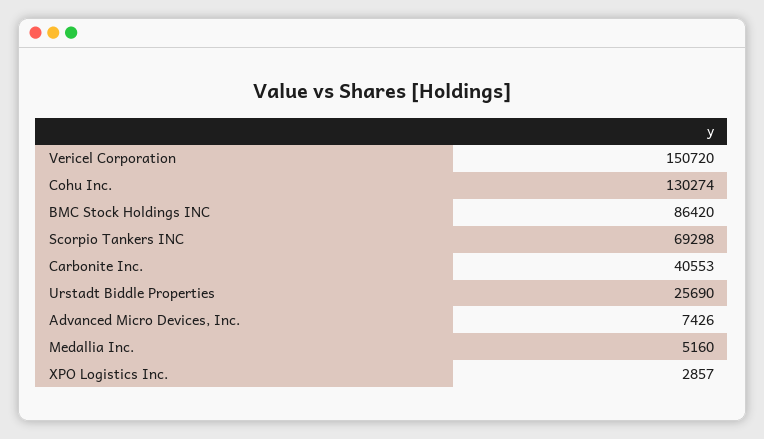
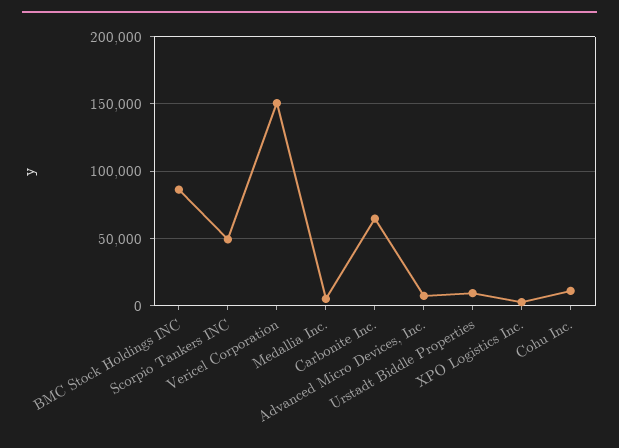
  {
    "Vericel Corporation": 150720,
-   "Cohu Inc.": 130274,
+   "Cohu Inc.": 10000,
    "BMC Stock Holdings INC": 86420,
-   "Scorpio Tankers INC": 69298,
+   "Scorpio Tankers INC": 50000,
-   "Carbonite Inc.": 40553,
+   "Carbonite Inc.": 65000,
-   "Urstadt Biddle Properties": 25690,
+   "Urstadt Biddle Properties": 10000,
    "Advanced Micro Devices, Inc.": 7426,
    "Medallia Inc.": 5160,
    "XPO Logistics Inc.": 2857
  }

